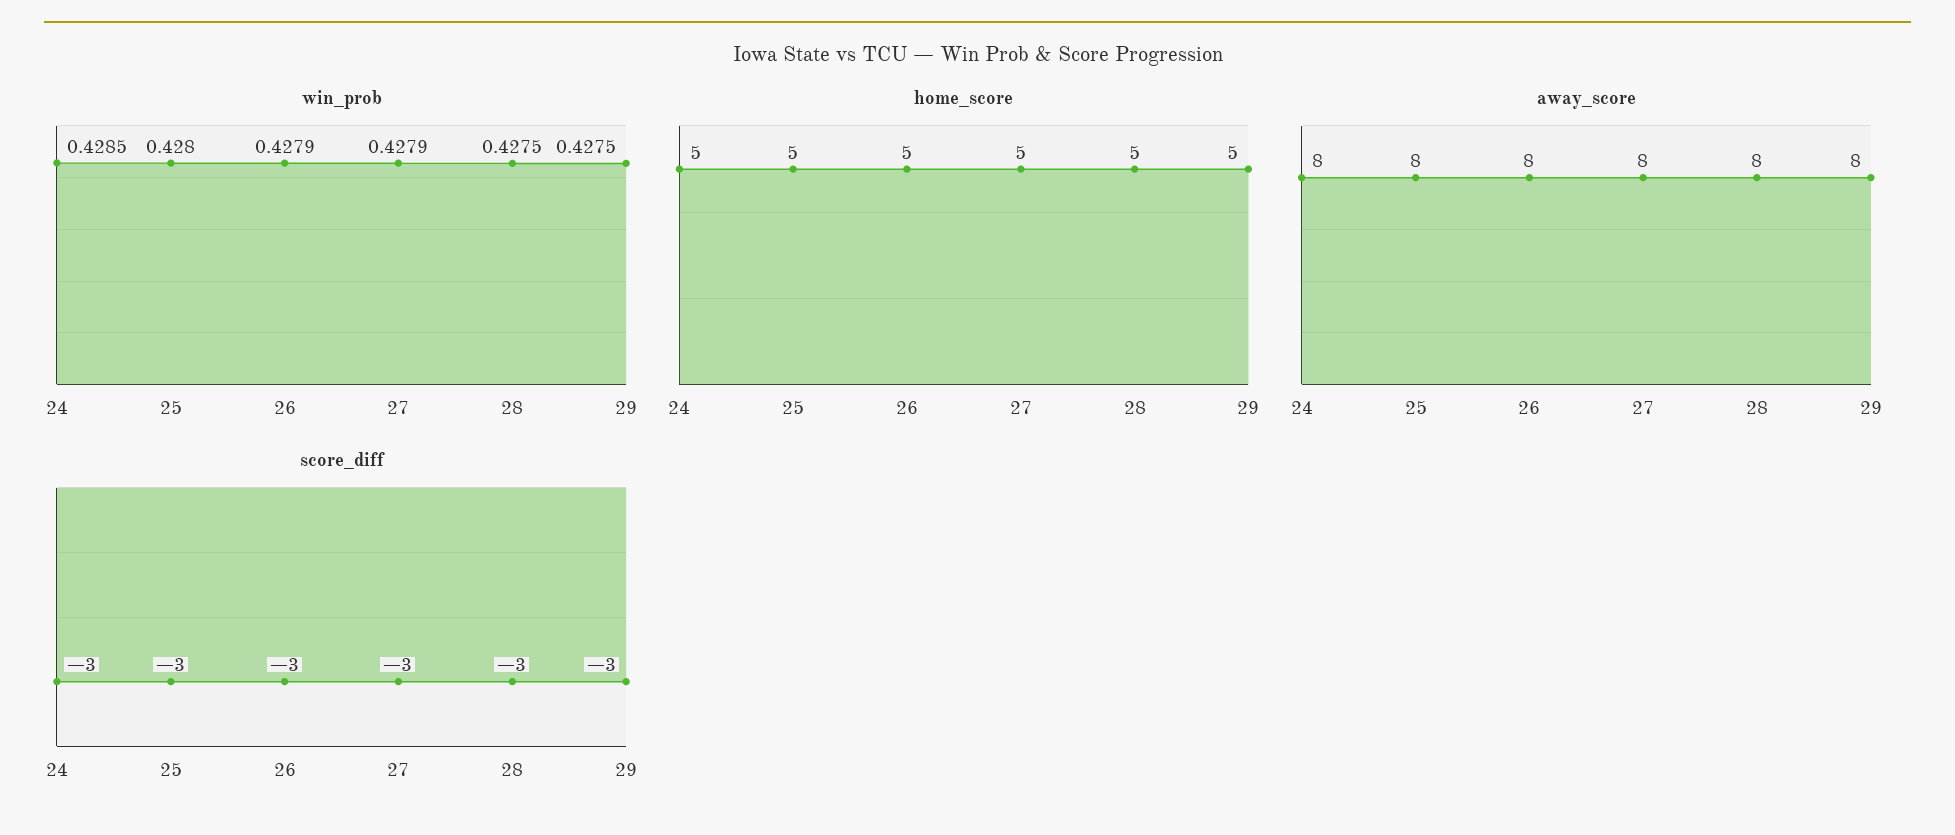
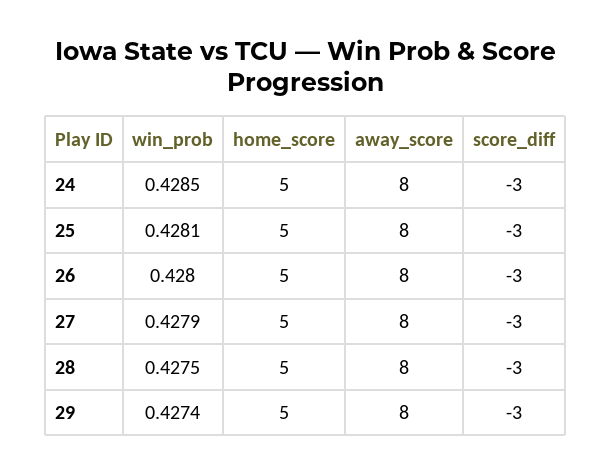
  {
    "win_prob": {
      "24": 0.4285,
-     "25": 0.428,
+     "25": 0.4281,
-     "26": 0.4279,
+     "26": 0.428,
      "27": 0.4279,
      "28": 0.4275,
-     "29": 0.4275
+     "29": 0.4274
    },
    "home_score": {
      "24": 5,
      "25": 5,
      "26": 5,
      "27": 5,
      "28": 5,
      "29": 5
    },
    "away_score": {
      "24": 8,
      "25": 8,
      "26": 8,
      "27": 8,
      "28": 8,
      "29": 8
    },
    "score_diff": {
      "24": -3,
      "25": -3,
      "26": -3,
      "27": -3,
      "28": -3,
      "29": -3
    }
  }

